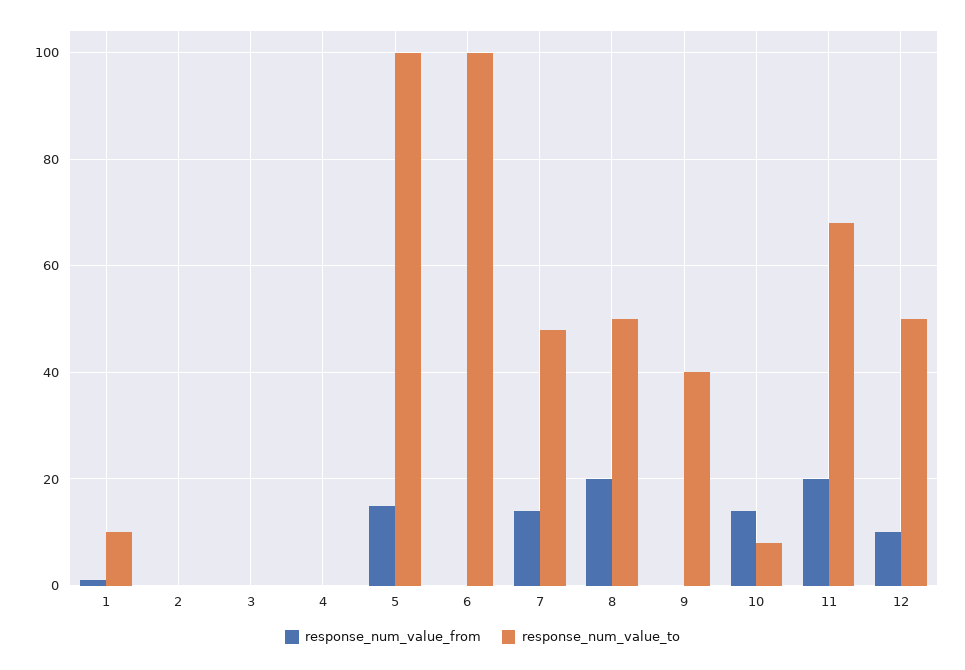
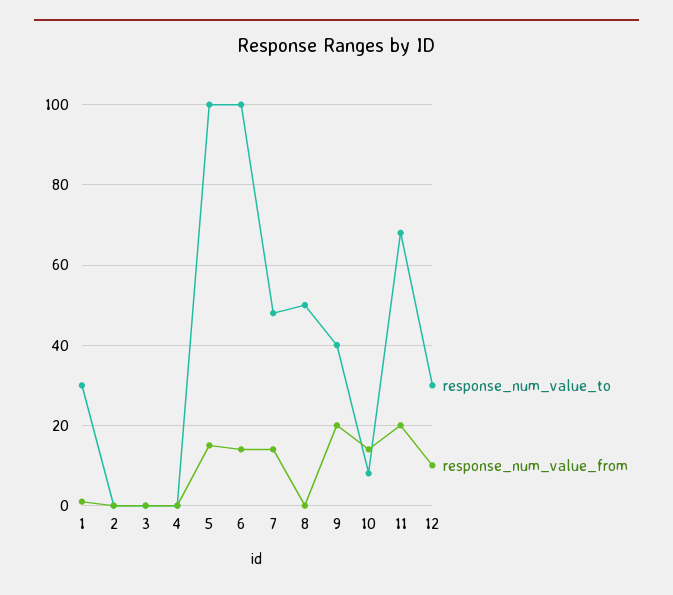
  {
    "response_num_value_from": {
      "1": 0,
      "2": 0,
      "3": 0,
      "4": 0,
      "5": 15,
-     "6": 0,
+     "6": 15,
      "7": 15,
-     "8": 20,
+     "8": 0,
-     "9": 0,
+     "9": 20,
      "10": 15,
      "11": 20,
      "12": 10
    },
    "response_num_value_to": {
-     "1": 10,
+     "1": 30,
      "2": 0,
      "3": 0,
      "4": 0,
      "5": 100,
      "6": 100,
      "7": 50,
      "8": 50,
      "9": 40,
      "10": 10,
      "11": 70,
-     "12": 50
+     "12": 30
    }
  }

